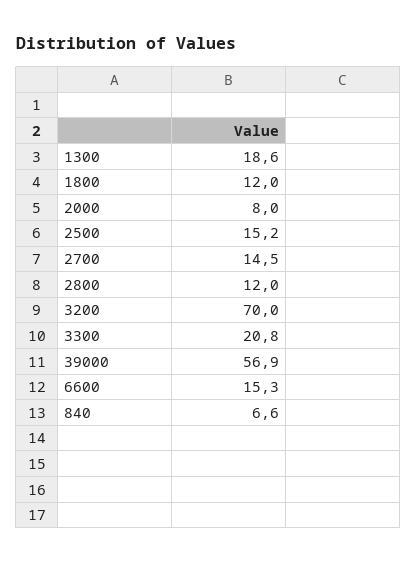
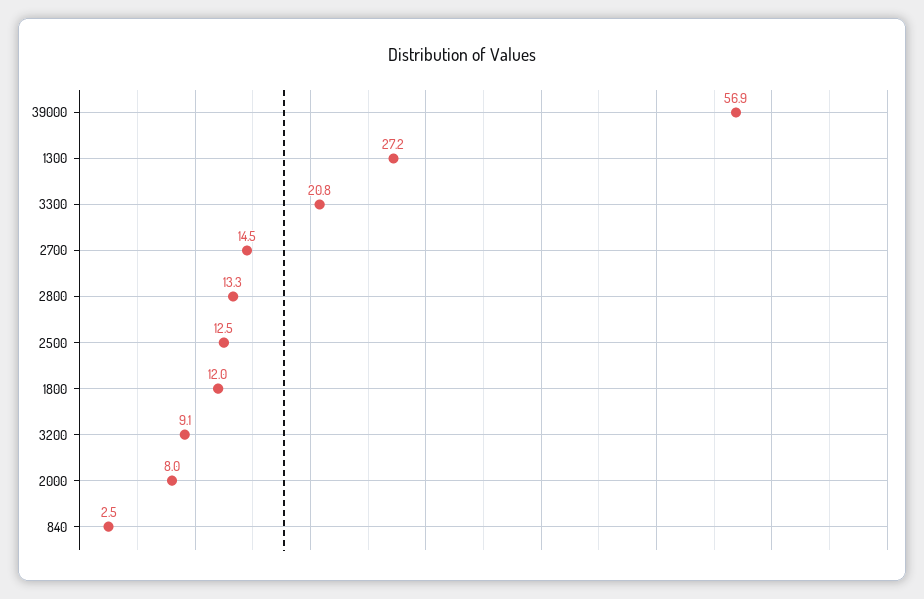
  {
-   "1300": 18.6,
+   "1300": 27.2,
    "1800": 12,
    "2000": 8,
-   "2500": 15.2,
+   "2500": 12.5,
    "2700": 14.5,
-   "2800": 12,
+   "2800": 13.3,
-   "3200": 70,
+   "3200": 9.1,
    "3300": 20.8,
    "39000": 56.9,
-   "6600": 15.3,
-   "840": 6.6
+   "840": 2.5
  }

